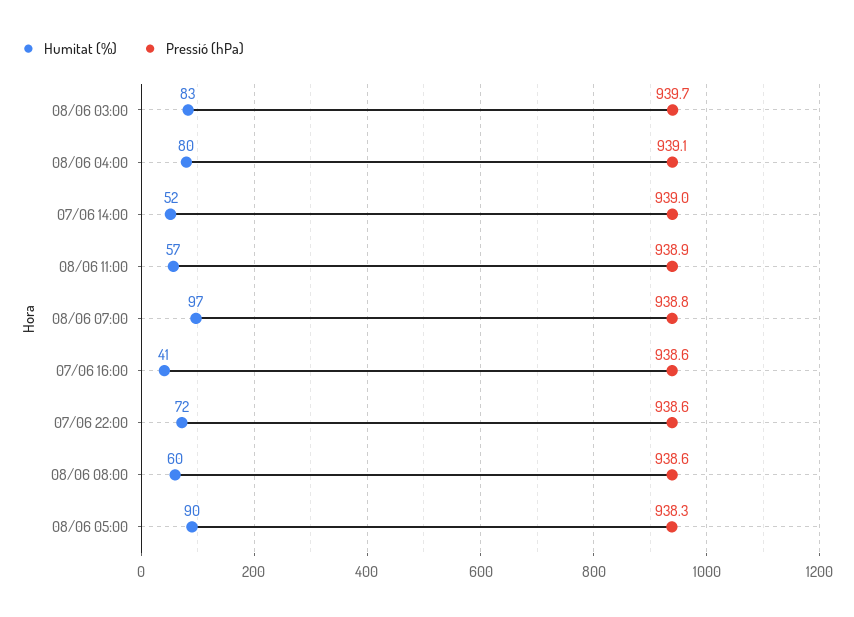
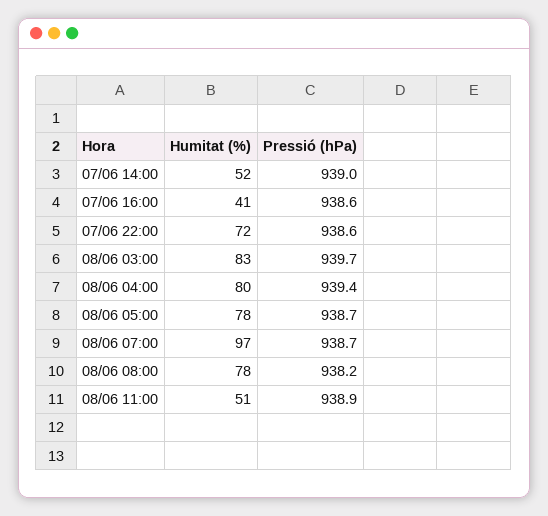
  {
    "Humitat (%)": {
      "08/06 03:00": 83,
      "08/06 04:00": 80,
      "07/06 14:00": 52,
-     "08/06 11:00": 57,
+     "08/06 11:00": 51,
      "08/06 07:00": 97,
      "07/06 16:00": 41,
      "07/06 22:00": 72,
-     "08/06 08:00": 60,
+     "08/06 08:00": 78,
-     "08/06 05:00": 90
+     "08/06 05:00": 78
    },
    "Pressió (hPa)": {
      "08/06 03:00": 939.7,
-     "08/06 04:00": 939.1,
+     "08/06 04:00": 939.4,
      "07/06 14:00": 939,
      "08/06 11:00": 938.9,
-     "08/06 07:00": 938.8,
+     "08/06 07:00": 938.7,
      "07/06 16:00": 938.6,
      "07/06 22:00": 938.6,
-     "08/06 08:00": 938.6,
+     "08/06 08:00": 938.2,
-     "08/06 05:00": 938.3
+     "08/06 05:00": 938.7
    }
  }

